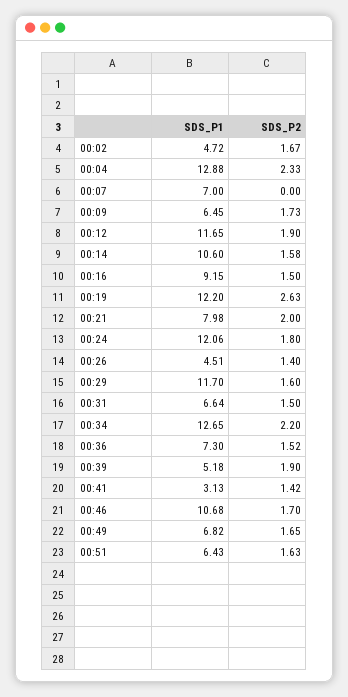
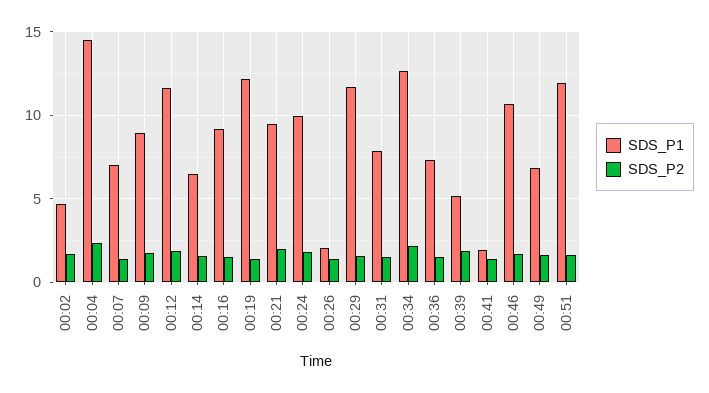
  {
    "SDS_P1": {
      "00:02": 4.72,
-     "00:04": 12.88,
+     "00:04": 14.5,
      "00:07": 7,
-     "00:09": 6.45,
+     "00:09": 9,
      "00:12": 11.65,
-     "00:14": 10.6,
+     "00:14": 6.5,
      "00:16": 9.15,
      "00:19": 12.2,
-     "00:21": 7.98,
+     "00:21": 9.5,
-     "00:24": 12.06,
+     "00:24": 10,
-     "00:26": 4.51,
+     "00:26": 2,
      "00:29": 11.7,
-     "00:31": 6.64,
+     "00:31": 8,
      "00:34": 12.65,
      "00:36": 7.3,
      "00:39": 5.18,
-     "00:41": 3.13,
+     "00:41": 2,
      "00:46": 10.68,
      "00:49": 6.82,
-     "00:51": 6.43
+     "00:51": 12
    },
    "SDS_P2": {
      "00:02": 1.67,
      "00:04": 2.33,
-     "00:07": 0,
+     "00:07": 1.5,
      "00:09": 1.73,
      "00:12": 1.9,
      "00:14": 1.58,
      "00:16": 1.5,
-     "00:19": 2.63,
+     "00:19": 1.5,
      "00:21": 2,
      "00:24": 1.8,
      "00:26": 1.4,
      "00:29": 1.6,
      "00:31": 1.5,
      "00:34": 2.2,
      "00:36": 1.52,
      "00:39": 1.9,
      "00:41": 1.42,
      "00:46": 1.7,
      "00:49": 1.65,
      "00:51": 1.63
    }
  }

